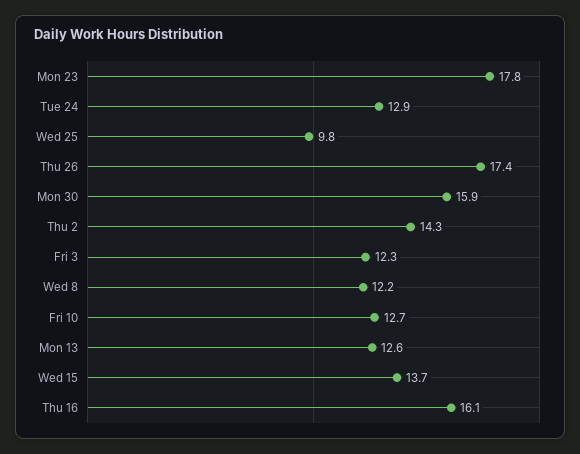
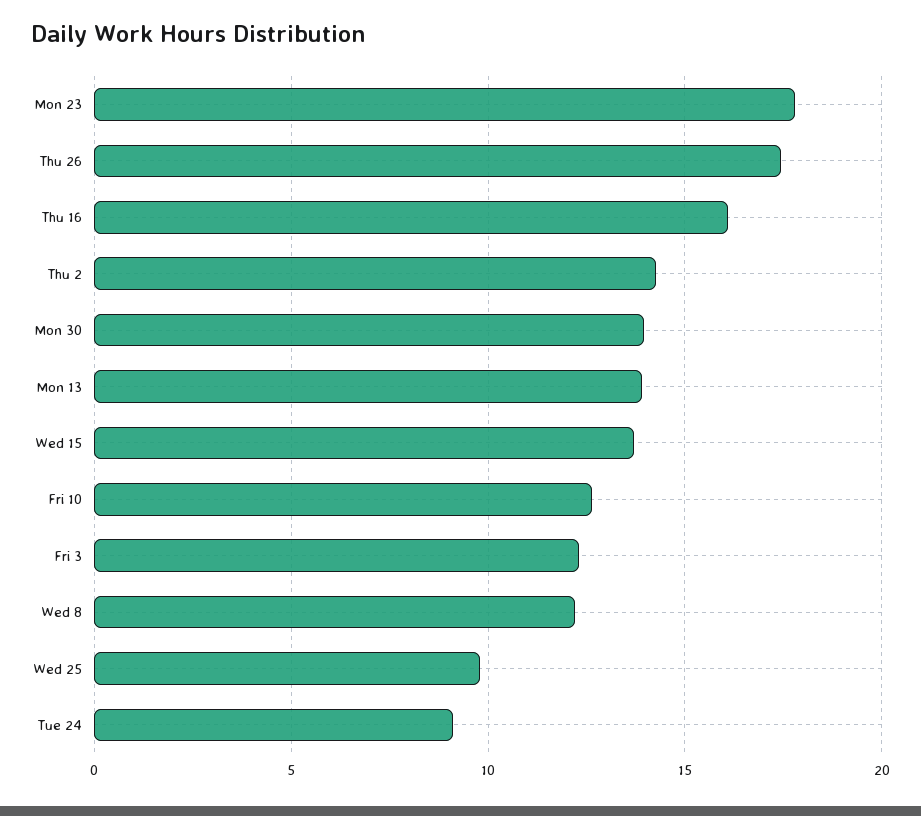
  {
    "Mon 23": 17.8,
-   "Tue 24": 12.9,
+   "Tue 24": 9,
    "Wed 25": 9.8,
    "Thu 26": 17.4,
-   "Mon 30": 15.9,
+   "Mon 30": 14,
    "Thu 2": 14.3,
    "Fri 3": 12.3,
    "Wed 8": 12.2,
    "Fri 10": 12.7,
-   "Mon 13": 12.6,
+   "Mon 13": 14,
    "Wed 15": 13.7,
    "Thu 16": 16.1
  }

